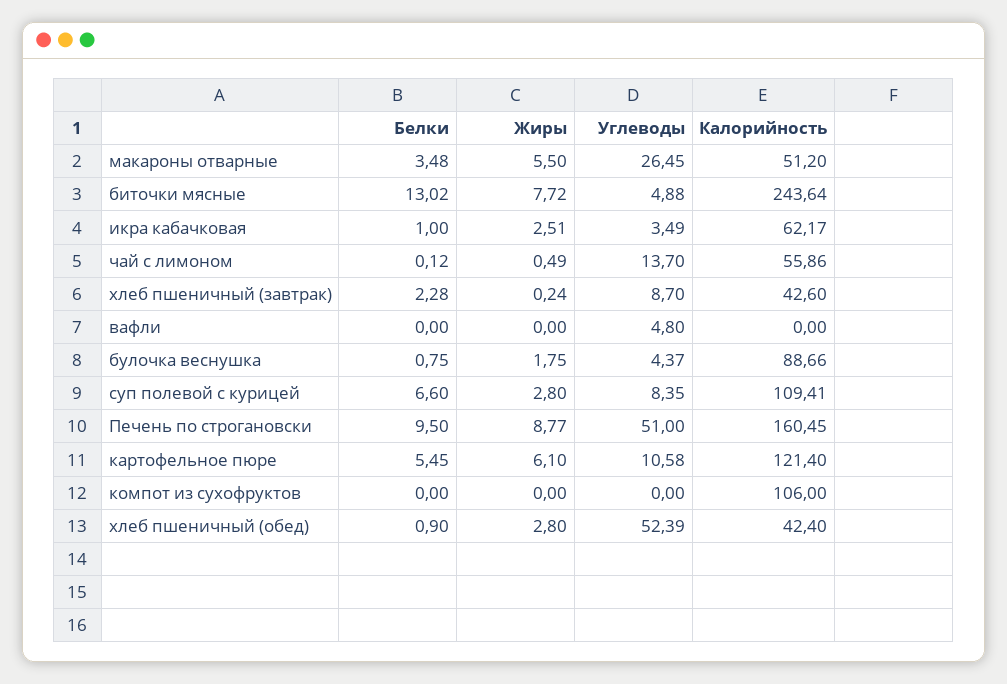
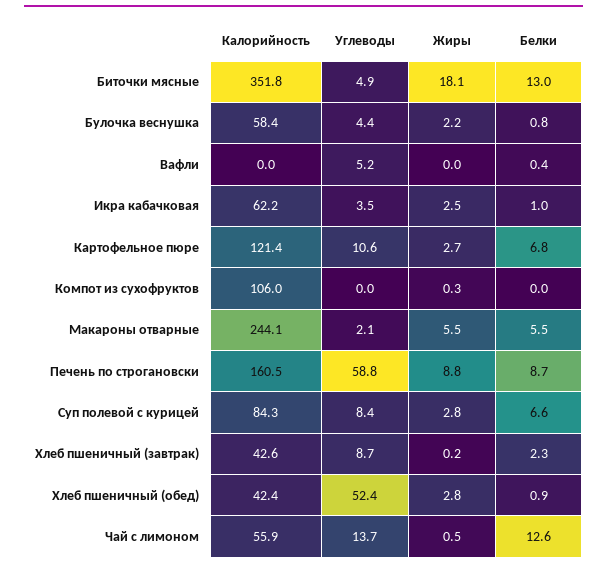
  {
    "Белки": {
-     "макароны отварные": 3.48,
+     "макароны отварные": 5.5,
      "биточки мясные": 13.02,
      "икра кабачковая": 1,
-     "чай с лимоном": 0.12,
+     "чай с лимоном": 12.6,
      "хлеб пшеничный (завтрак)": 2.28,
-     "вафли": 0,
+     "вафли": 0.4,
      "булочка веснушка": 0.75,
      "суп полевой с курицей": 6.6,
-     "Печень по строгановски": 9.5,
+     "Печень по строгановски": 8.7,
-     "картофельное пюре": 5.45,
+     "картофельное пюре": 6.8,
      "компот из сухофруктов": 0,
      "хлеб пшеничный (обед)": 0.9
    },
    "Жиры": {
      "макароны отварные": 5.5,
-     "биточки мясные": 7.72,
+     "биточки мясные": 18.1,
      "икра кабачковая": 2.51,
      "чай с лимоном": 0.49,
      "хлеб пшеничный (завтрак)": 0.24,
      "вафли": 0,
-     "булочка веснушка": 1.75,
+     "булочка веснушка": 2.2,
      "суп полевой с курицей": 2.8,
      "Печень по строгановски": 8.77,
-     "картофельное пюре": 6.1,
+     "картофельное пюре": 2.7,
-     "компот из сухофруктов": 0,
+     "компот из сухофруктов": 0.3,
      "хлеб пшеничный (обед)": 2.8
    },
    "Углеводы": {
-     "макароны отварные": 26.45,
+     "макароны отварные": 2.1,
      "биточки мясные": 4.88,
      "икра кабачковая": 3.49,
      "чай с лимоном": 13.7,
      "хлеб пшеничный (завтрак)": 8.7,
-     "вафли": 4.8,
+     "вафли": 5.2,
      "булочка веснушка": 4.37,
      "суп полевой с курицей": 8.35,
-     "Печень по строгановски": 51,
+     "Печень по строгановски": 58.8,
      "картофельное пюре": 10.58,
      "компот из сухофруктов": 0,
      "хлеб пшеничный (обед)": 52.39
    },
    "Калорийность": {
-     "макароны отварные": 51.2,
+     "макароны отварные": 244.1,
-     "биточки мясные": 243.64,
+     "биточки мясные": 351.8,
      "икра кабачковая": 62.17,
      "чай с лимоном": 55.86,
      "хлеб пшеничный (завтрак)": 42.6,
      "вафли": 0,
-     "булочка веснушка": 88.66,
+     "булочка веснушка": 58.4,
-     "суп полевой с курицей": 109.41,
+     "суп полевой с курицей": 84.3,
      "Печень по строгановски": 160.45,
      "картофельное пюре": 121.4,
      "компот из сухофруктов": 106,
      "хлеб пшеничный (обед)": 42.4
    }
  }

